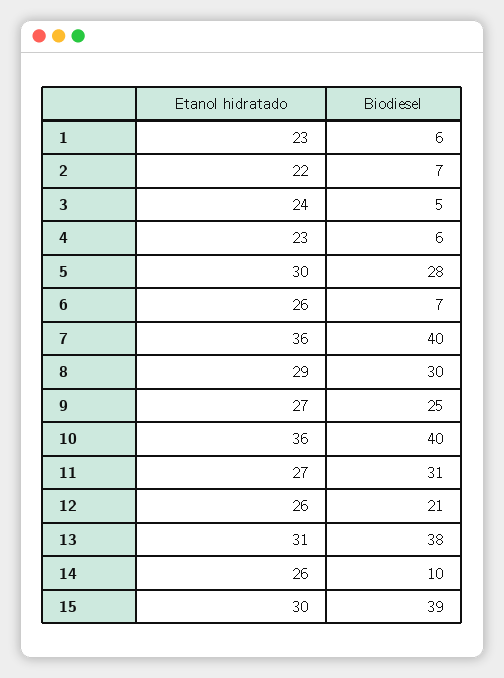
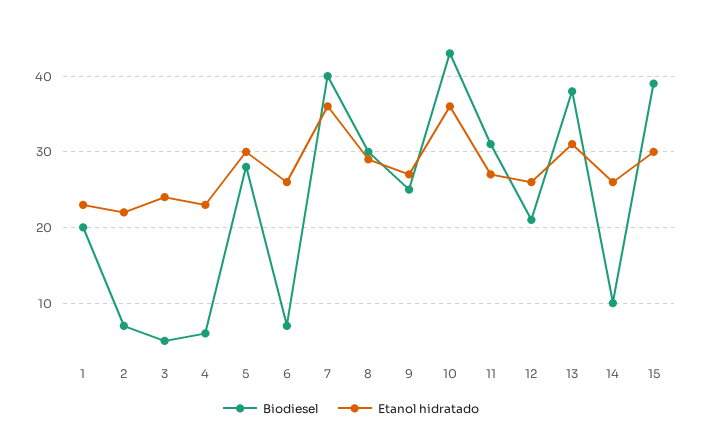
  {
    "Etanol hidratado": {
      "1": 23,
      "2": 22,
      "3": 24,
      "4": 23,
      "5": 30,
      "6": 26,
      "7": 36,
      "8": 29,
      "9": 27,
      "10": 36,
      "11": 27,
      "12": 26,
      "13": 31,
      "14": 26,
      "15": 30
    },
    "Biodiesel": {
-     "1": 6,
+     "1": 20,
      "2": 7,
      "3": 5,
      "4": 6,
      "5": 28,
      "6": 7,
      "7": 40,
      "8": 30,
      "9": 25,
-     "10": 40,
+     "10": 43,
      "11": 31,
      "12": 21,
      "13": 38,
      "14": 10,
      "15": 39
    }
  }

